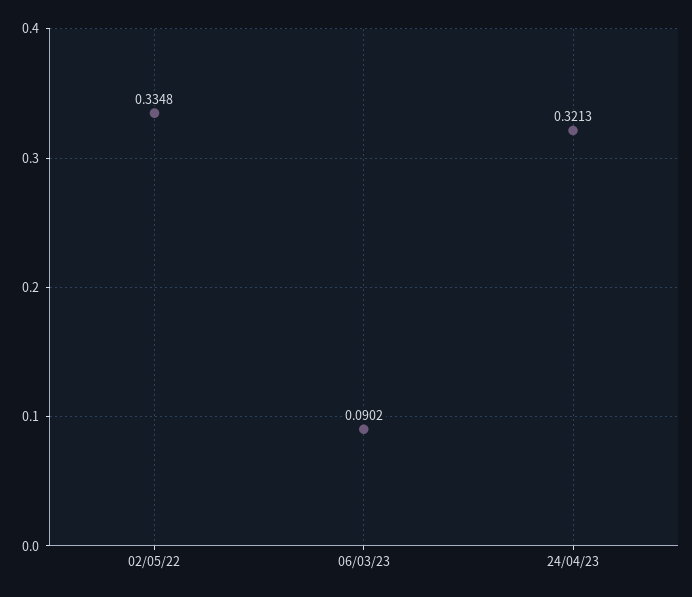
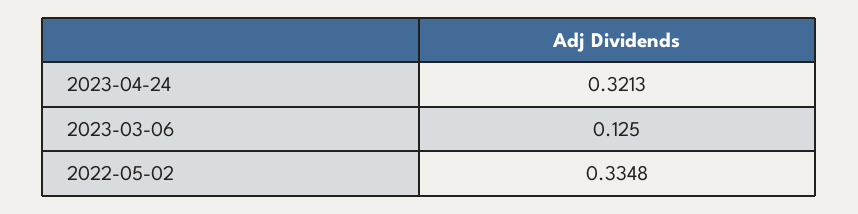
  {
    "02/05/22": 0.3348,
-   "06/03/23": 0.0902,
+   "06/03/23": 0.125,
    "24/04/23": 0.3213
  }

